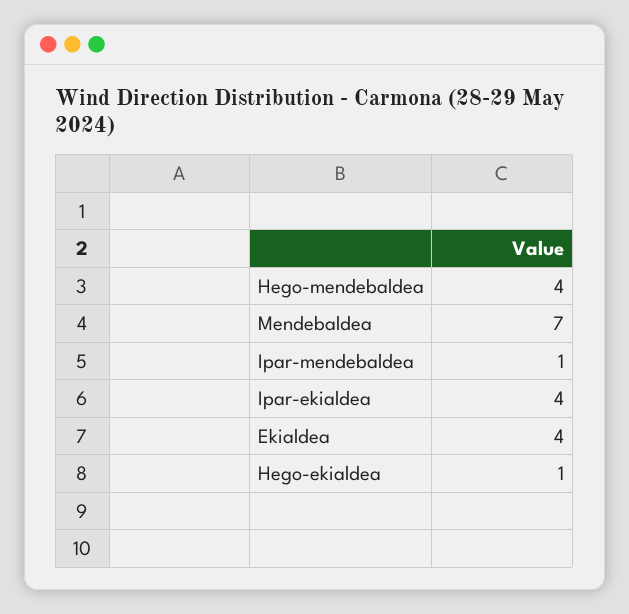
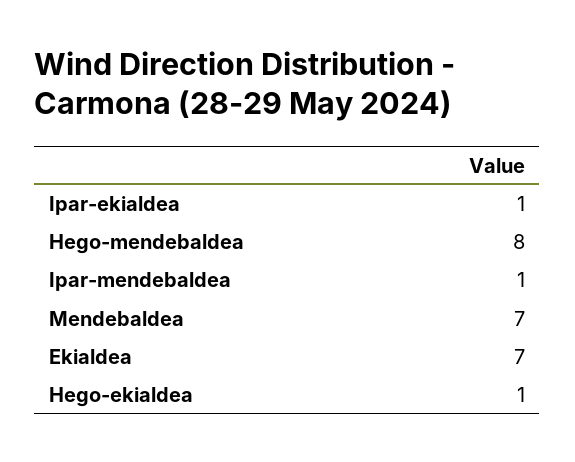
  {
-   "Hego-mendebaldea": 4,
+   "Hego-mendebaldea": 8,
    "Mendebaldea": 7,
    "Ipar-mendebaldea": 1,
-   "Ipar-ekialdea": 4,
+   "Ipar-ekialdea": 1,
-   "Ekialdea": 4,
+   "Ekialdea": 7,
    "Hego-ekialdea": 1
  }

